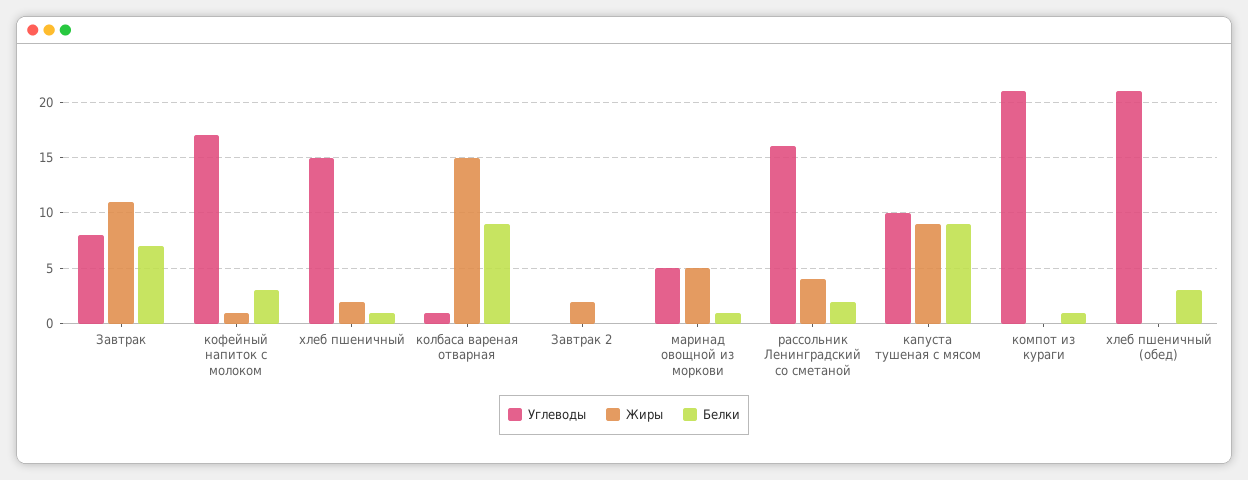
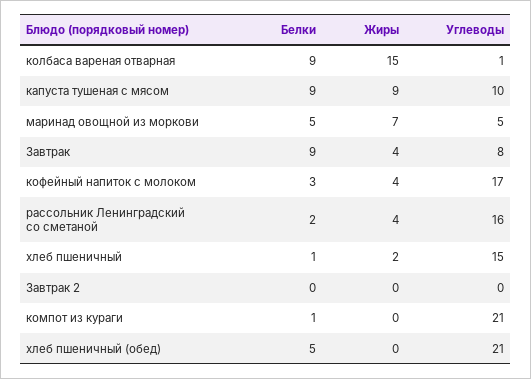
  {
    "Углеводы": {
      "Завтрак": 8,
      "кофейный напиток с молоком": 17,
      "хлеб пшеничный": 15,
      "колбаса вареная отварная": 1,
      "Завтрак 2": 0,
      "маринад овощной из моркови": 5,
      "рассольник Ленинградский со сметаной": 16,
      "капуста тушеная с мясом": 10,
      "компот из кураги": 21,
      "хлеб пшеничный (обед)": 21
    },
    "Жиры": {
-     "Завтрак": 11,
+     "Завтрак": 4,
-     "кофейный напиток с молоком": 1,
+     "кофейный напиток с молоком": 4,
      "хлеб пшеничный": 2,
      "колбаса вареная отварная": 15,
-     "Завтрак 2": 2,
+     "Завтрак 2": 0,
-     "маринад овощной из моркови": 5,
+     "маринад овощной из моркови": 7,
      "рассольник Ленинградский со сметаной": 4,
      "капуста тушеная с мясом": 9,
      "компот из кураги": 0,
      "хлеб пшеничный (обед)": 0
    },
    "Белки": {
-     "Завтрак": 7,
+     "Завтрак": 9,
      "кофейный напиток с молоком": 3,
      "хлеб пшеничный": 1,
      "колбаса вареная отварная": 9,
      "Завтрак 2": 0,
-     "маринад овощной из моркови": 1,
+     "маринад овощной из моркови": 5,
      "рассольник Ленинградский со сметаной": 2,
      "капуста тушеная с мясом": 9,
      "компот из кураги": 1,
-     "хлеб пшеничный (обед)": 3
+     "хлеб пшеничный (обед)": 5
    }
  }

